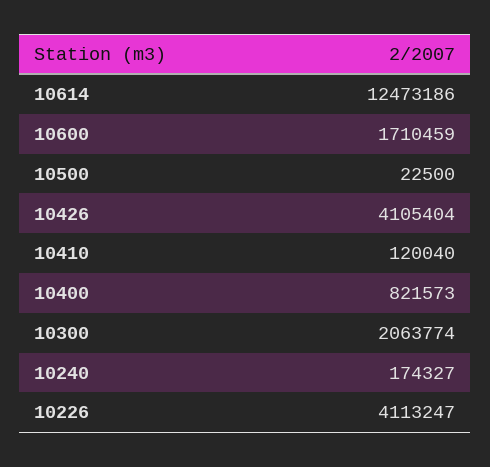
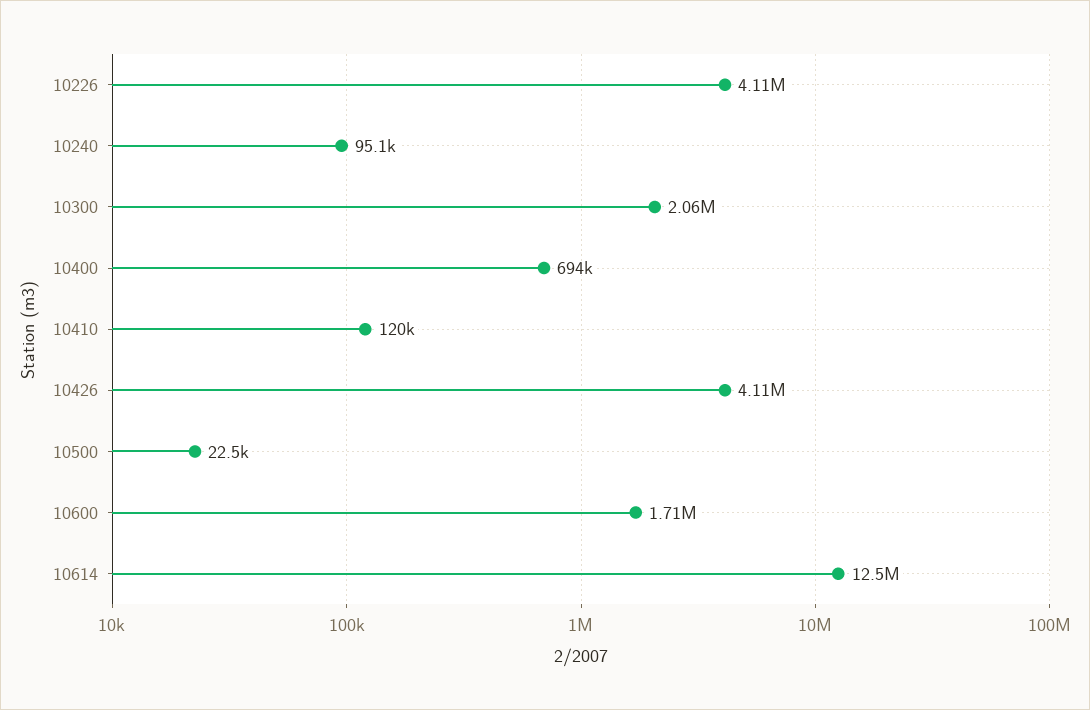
  {
    "10614": 12473186,
    "10600": 1710459,
    "10500": 22500,
    "10426": 4105404,
    "10410": 120040,
-   "10400": 821573,
+   "10400": 694000,
    "10300": 2063774,
-   "10240": 174327,
+   "10240": 95100,
    "10226": 4113247
  }

